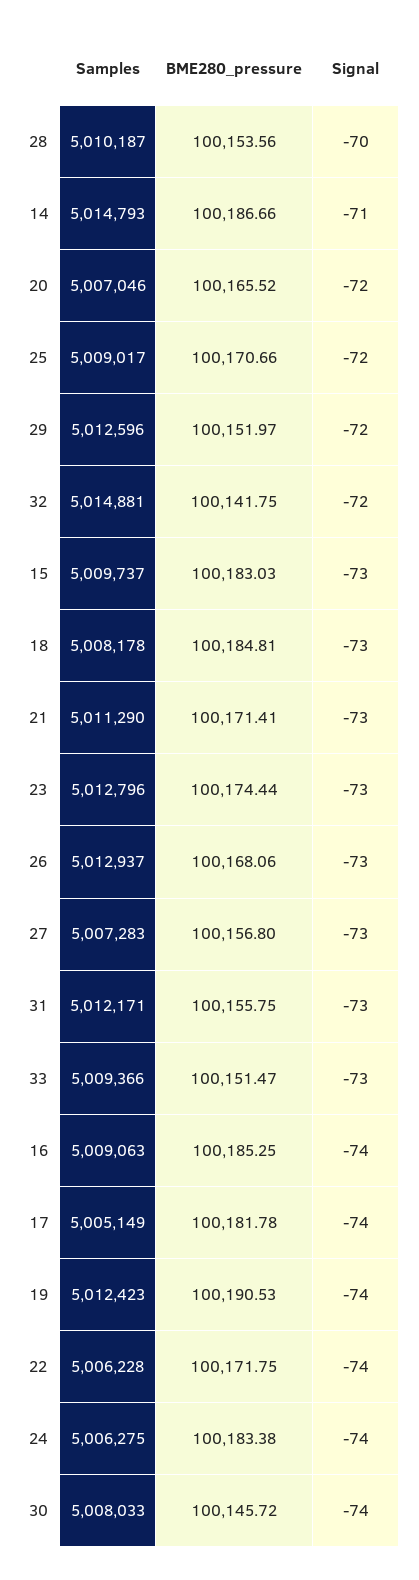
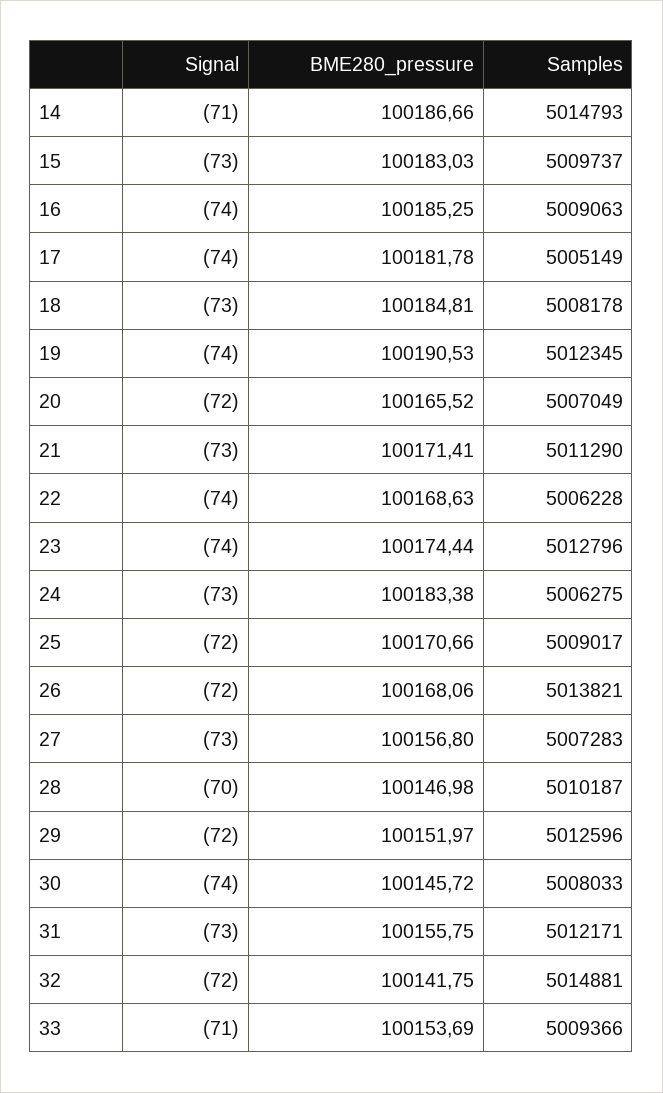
  {
    "Samples": {
      "28": 5010187,
      "14": 5014793,
-     "20": 5007046,
+     "20": 5007049,
      "25": 5009017,
      "29": 5012596,
      "32": 5014881,
      "15": 5009737,
      "18": 5008178,
      "21": 5011290,
      "23": 5012796,
-     "26": 5012937,
+     "26": 5013821,
      "27": 5007283,
      "31": 5012171,
      "33": 5009366,
      "16": 5009063,
      "17": 5005149,
-     "19": 5012423,
+     "19": 5012345,
      "22": 5006228,
      "24": 5006275,
      "30": 5008033
    },
    "BME280_pressure": {
-     "28": 100153.56,
+     "28": 100146.98,
      "14": 100186.66,
      "20": 100165.52,
      "25": 100170.66,
      "29": 100151.97,
      "32": 100141.75,
      "15": 100183.03,
      "18": 100184.81,
      "21": 100171.41,
      "23": 100174.44,
      "26": 100168.06,
      "27": 100156.8,
      "31": 100155.75,
-     "33": 100151.47,
+     "33": 100153.69,
      "16": 100185.25,
      "17": 100181.78,
      "19": 100190.53,
-     "22": 100171.75,
+     "22": 100168.63,
      "24": 100183.38,
      "30": 100145.72
    },
    "Signal": {
      "28": -70,
      "14": -71,
      "20": -72,
      "25": -72,
      "29": -72,
      "32": -72,
      "15": -73,
      "18": -73,
      "21": -73,
-     "23": -73,
+     "23": -74,
-     "26": -73,
+     "26": -72,
      "27": -73,
      "31": -73,
-     "33": -73,
+     "33": -71,
      "16": -74,
      "17": -74,
      "19": -74,
      "22": -74,
-     "24": -74,
+     "24": -73,
      "30": -74
    }
  }

